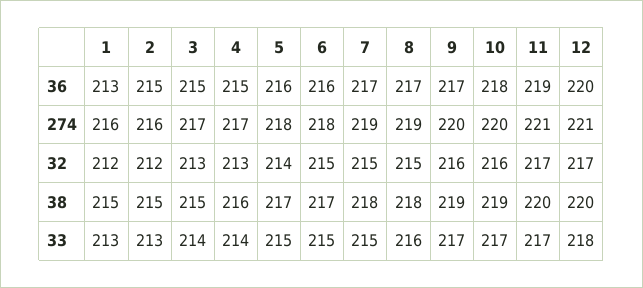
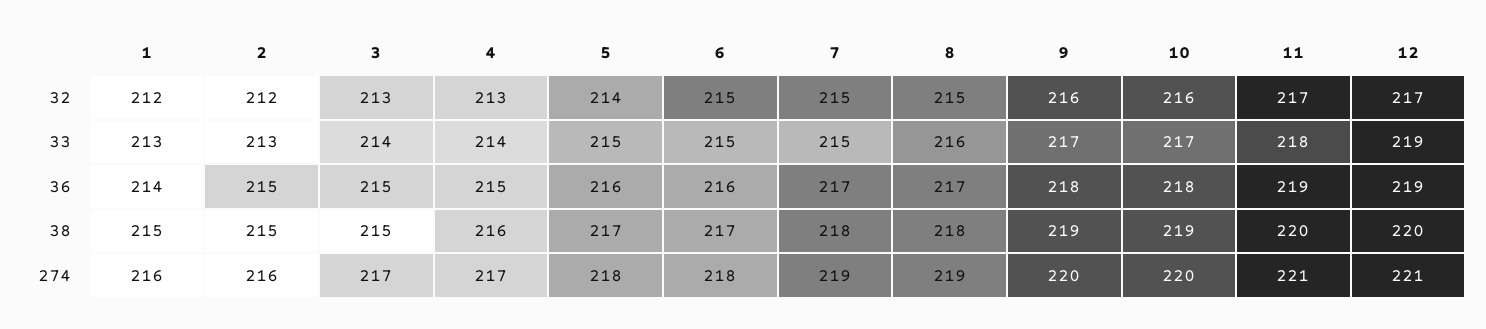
  {
    "1": {
-     "36": 213,
+     "36": 214,
      "274": 216,
      "32": 212,
      "38": 215,
      "33": 213
    },
    "2": {
      "36": 215,
      "274": 216,
      "32": 212,
      "38": 215,
      "33": 213
    },
    "3": {
      "36": 215,
      "274": 217,
      "32": 213,
      "38": 215,
      "33": 214
    },
    "4": {
      "36": 215,
      "274": 217,
      "32": 213,
      "38": 216,
      "33": 214
    },
    "5": {
      "36": 216,
      "274": 218,
      "32": 214,
      "38": 217,
      "33": 215
    },
    "6": {
      "36": 216,
      "274": 218,
      "32": 215,
      "38": 217,
      "33": 215
    },
    "7": {
      "36": 217,
      "274": 219,
      "32": 215,
      "38": 218,
      "33": 215
    },
    "8": {
      "36": 217,
      "274": 219,
      "32": 215,
      "38": 218,
      "33": 216
    },
    "9": {
-     "36": 217,
+     "36": 218,
      "274": 220,
      "32": 216,
      "38": 219,
      "33": 217
    },
    "10": {
      "36": 218,
      "274": 220,
      "32": 216,
      "38": 219,
      "33": 217
    },
    "11": {
      "36": 219,
      "274": 221,
      "32": 217,
      "38": 220,
-     "33": 217
+     "33": 218
    },
    "12": {
-     "36": 220,
+     "36": 219,
      "274": 221,
      "32": 217,
      "38": 220,
-     "33": 218
+     "33": 219
    }
  }

